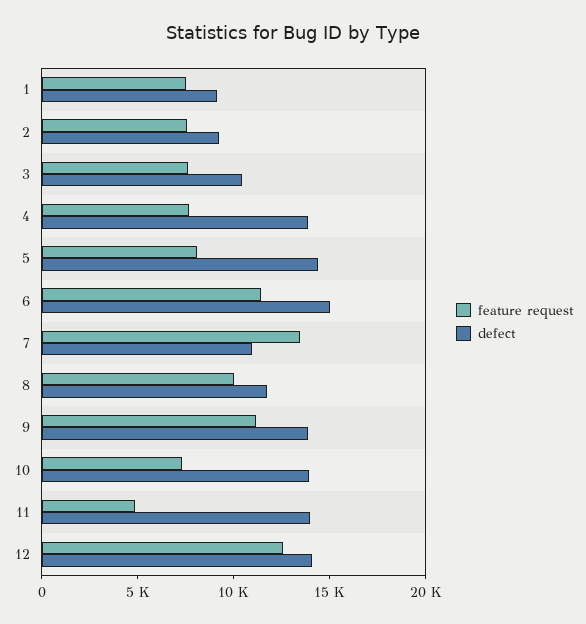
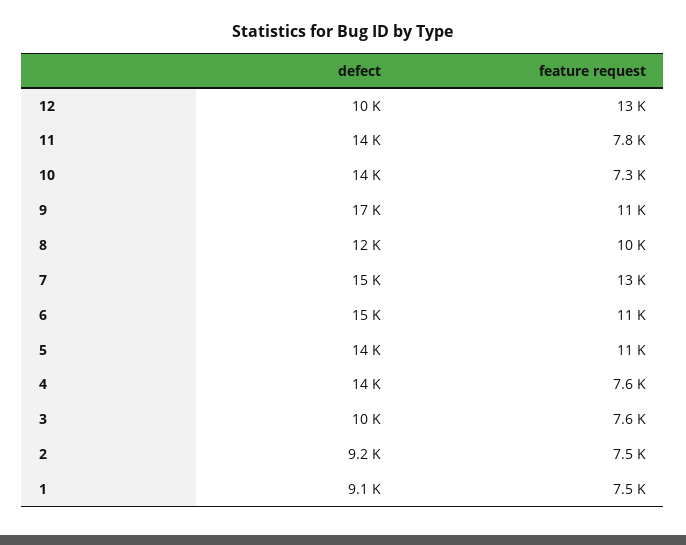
  {
    "feature request": {
      "1": 7500,
      "2": 7500,
      "3": 7600,
      "4": 7600,
-     "5": 8000,
+     "5": 11000,
      "6": 11000,
      "7": 13000,
      "8": 10000,
      "9": 11000,
      "10": 7300,
-     "11": 5000,
+     "11": 7800,
      "12": 13000
    },
    "defect": {
      "1": 9100,
      "2": 9200,
      "3": 10000,
      "4": 14000,
      "5": 14000,
      "6": 15000,
-     "7": 11000,
+     "7": 15000,
      "8": 12000,
-     "9": 14000,
+     "9": 17000,
      "10": 14000,
      "11": 14000,
-     "12": 14000
+     "12": 10000
    }
  }

